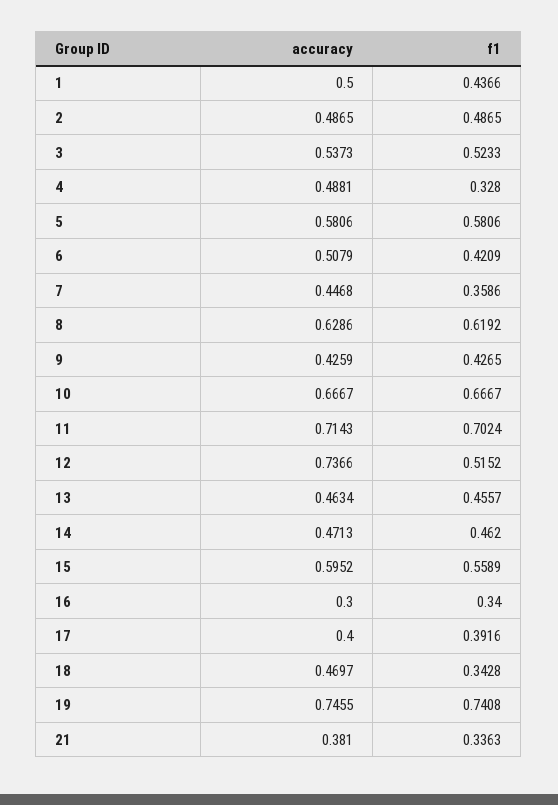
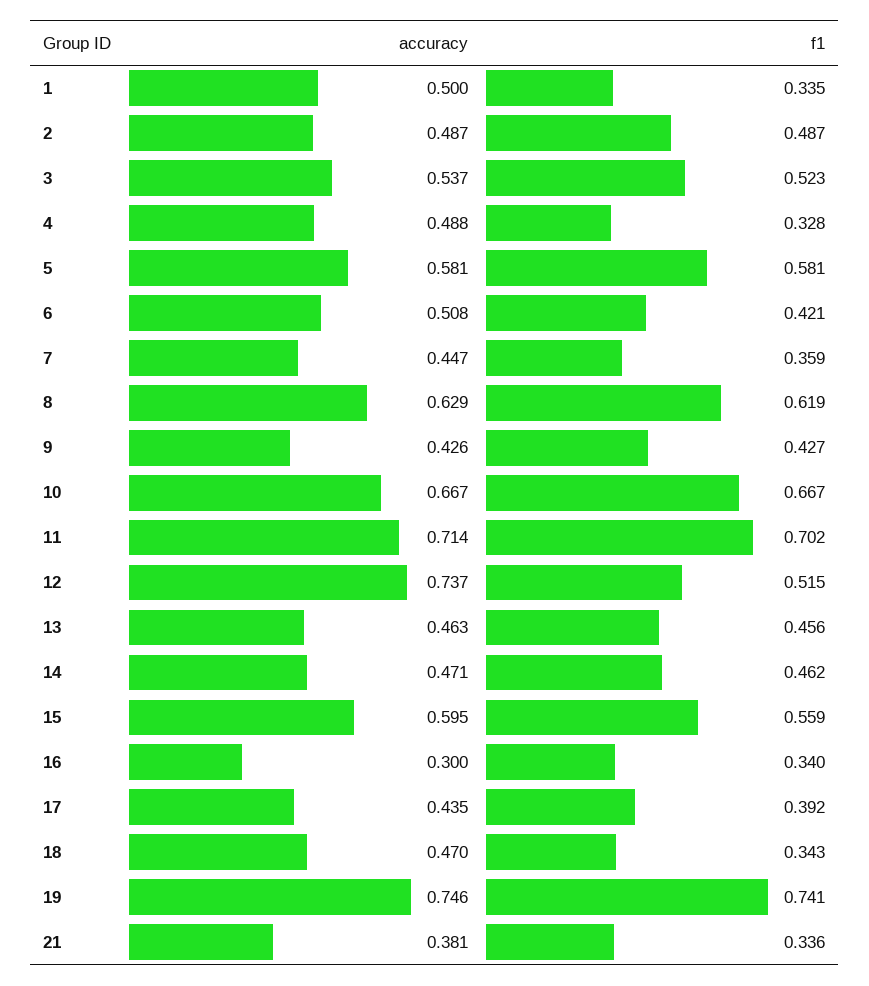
  {
    "accuracy": {
      "1": 0.5,
      "2": 0.4865,
      "3": 0.5373,
      "4": 0.4881,
      "5": 0.5806,
      "6": 0.5079,
      "7": 0.4468,
      "8": 0.6286,
      "9": 0.4259,
      "10": 0.6667,
      "11": 0.7143,
      "12": 0.7366,
      "13": 0.4634,
      "14": 0.4713,
      "15": 0.5952,
      "16": 0.3,
-     "17": 0.4,
+     "17": 0.435,
      "18": 0.4697,
      "19": 0.7455,
      "21": 0.381
    },
    "f1": {
-     "1": 0.4366,
+     "1": 0.335,
      "2": 0.4865,
      "3": 0.5233,
      "4": 0.328,
      "5": 0.5806,
      "6": 0.4209,
      "7": 0.3586,
      "8": 0.6192,
      "9": 0.4265,
      "10": 0.6667,
      "11": 0.7024,
      "12": 0.5152,
      "13": 0.4557,
      "14": 0.462,
      "15": 0.5589,
      "16": 0.34,
      "17": 0.3916,
      "18": 0.3428,
      "19": 0.7408,
      "21": 0.3363
    }
  }

